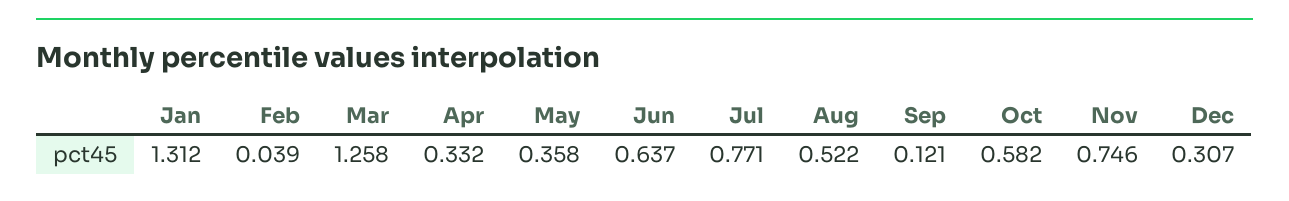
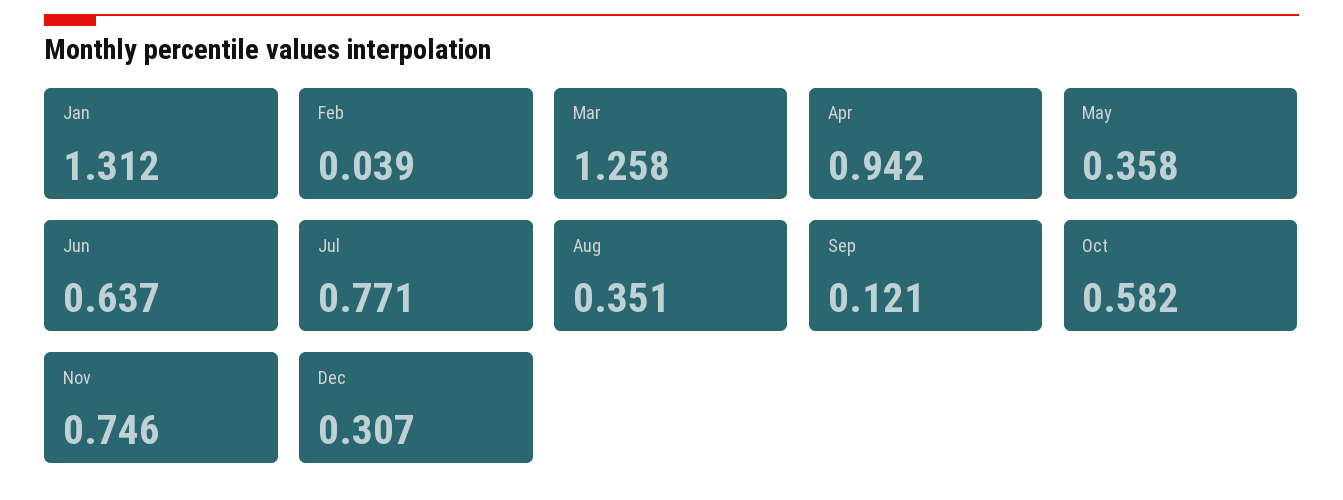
  {
    "Jan": 1.312,
    "Feb": 0.039,
    "Mar": 1.258,
-   "Apr": 0.332,
+   "Apr": 0.942,
    "May": 0.358,
    "Jun": 0.637,
    "Jul": 0.771,
-   "Aug": 0.522,
+   "Aug": 0.351,
    "Sep": 0.121,
    "Oct": 0.582,
    "Nov": 0.746,
    "Dec": 0.307
  }

